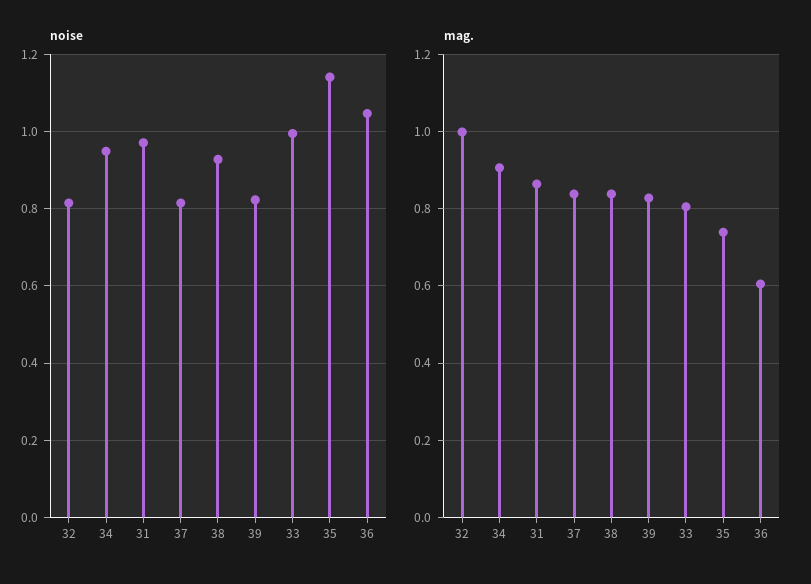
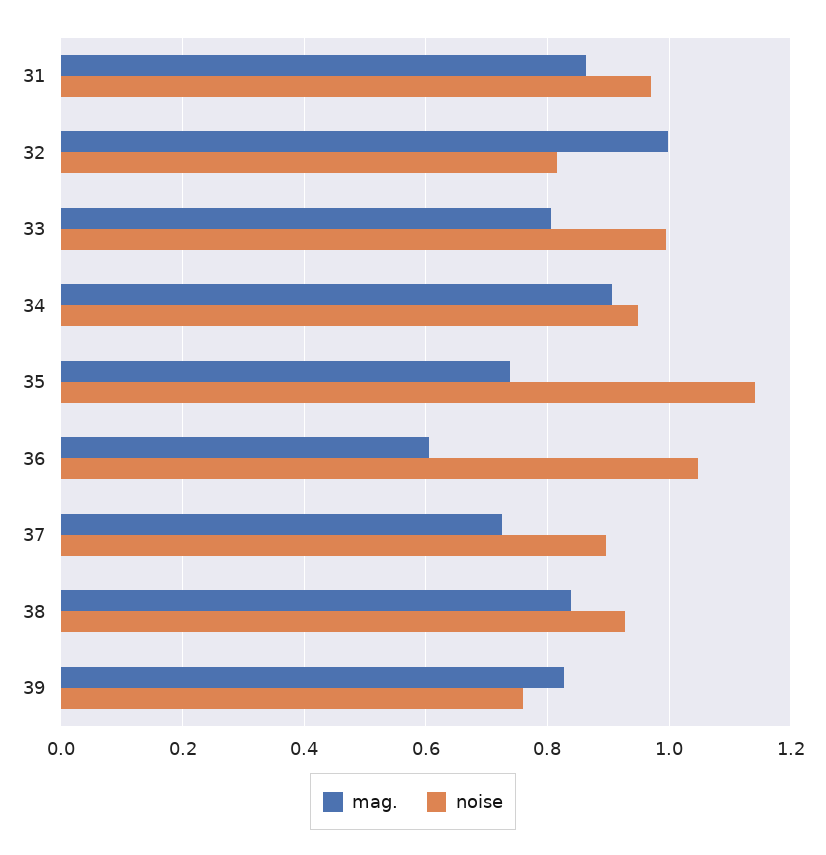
  {
    "noise": {
      "32": 0.82,
      "34": 0.94,
      "31": 0.98,
-     "37": 0.82,
+     "37": 0.9,
      "38": 0.92,
-     "39": 0.82,
+     "39": 0.76,
      "33": 1,
      "35": 1.14,
      "36": 1.04
    },
    "mag.": {
      "32": 1,
      "34": 0.9,
      "31": 0.86,
-     "37": 0.84,
+     "37": 0.72,
      "38": 0.84,
      "39": 0.82,
      "33": 0.8,
      "35": 0.74,
      "36": 0.6
    }
  }

